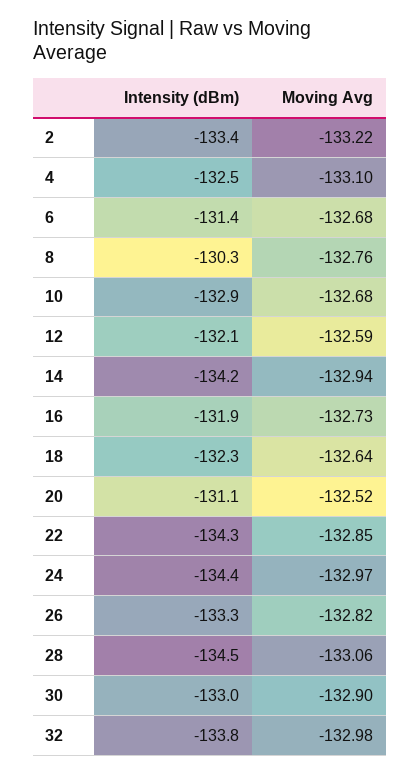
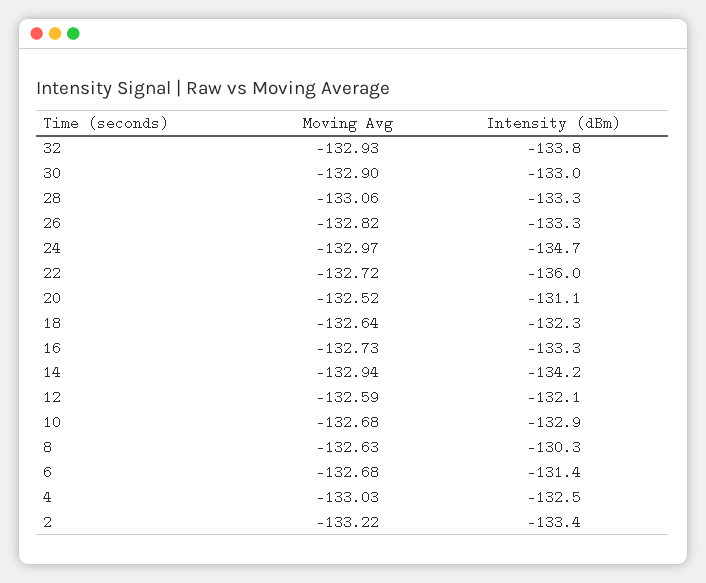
  {
    "Intensity (dBm)": {
      "2": -133.4,
      "4": -132.5,
      "6": -131.4,
      "8": -130.3,
      "10": -132.9,
      "12": -132.1,
      "14": -134.2,
-     "16": -131.9,
+     "16": -133.3,
      "18": -132.3,
      "20": -131.1,
-     "22": -134.3,
+     "22": -136,
-     "24": -134.4,
+     "24": -134.7,
      "26": -133.3,
-     "28": -134.5,
+     "28": -133.3,
      "30": -133,
      "32": -133.8
    },
    "Moving Avg": {
      "2": -133.22,
-     "4": -133.1,
+     "4": -133.03,
      "6": -132.68,
-     "8": -132.76,
+     "8": -132.63,
      "10": -132.68,
      "12": -132.59,
      "14": -132.94,
      "16": -132.73,
      "18": -132.64,
      "20": -132.52,
-     "22": -132.85,
+     "22": -132.72,
      "24": -132.97,
      "26": -132.82,
      "28": -133.06,
      "30": -132.9,
-     "32": -132.98
+     "32": -132.93
    }
  }

